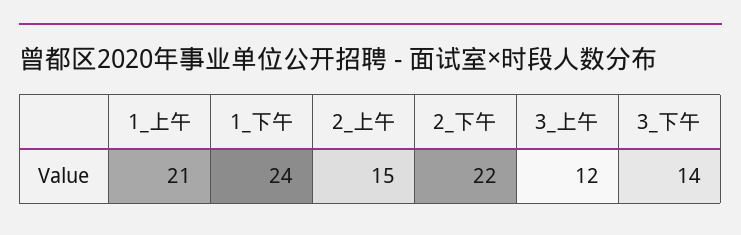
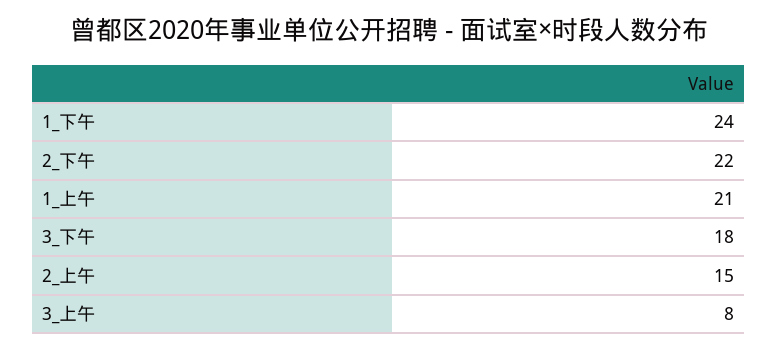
  {
    "1_上午": 21,
    "1_下午": 24,
    "2_上午": 15,
    "2_下午": 22,
-   "3_上午": 12,
+   "3_上午": 8,
-   "3_下午": 14
+   "3_下午": 18
  }

